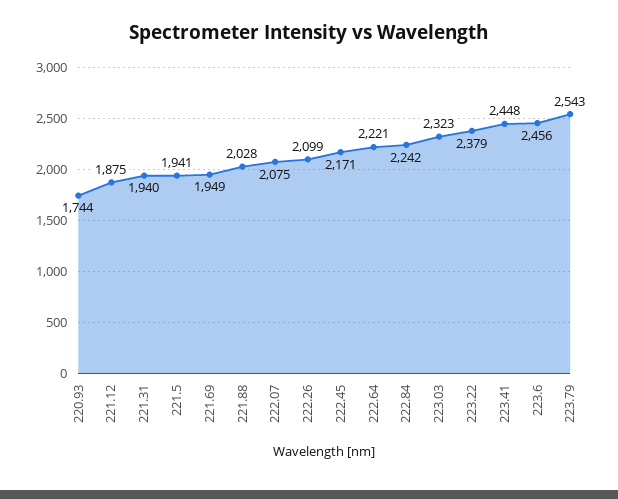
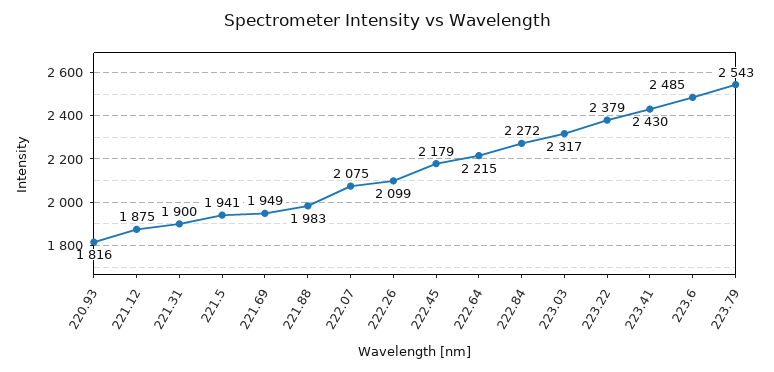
  {
-   "220.93": 1744,
+   "220.93": 1816,
    "221.12": 1875,
-   "221.31": 1940,
+   "221.31": 1900,
    "221.5": 1941,
    "221.69": 1949,
-   "221.88": 2028,
+   "221.88": 1983,
    "222.07": 2075,
    "222.26": 2099,
-   "222.45": 2171,
+   "222.45": 2179,
-   "222.64": 2221,
+   "222.64": 2215,
-   "222.84": 2242,
+   "222.84": 2272,
-   "223.03": 2323,
+   "223.03": 2317,
    "223.22": 2379,
-   "223.41": 2448,
+   "223.41": 2430,
-   "223.6": 2456,
+   "223.6": 2485,
    "223.79": 2543
  }

